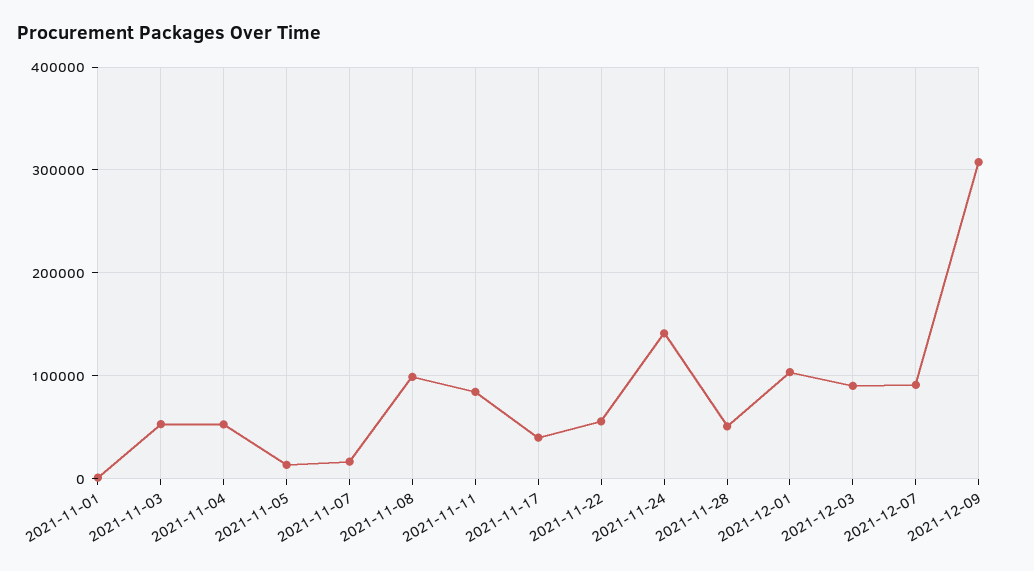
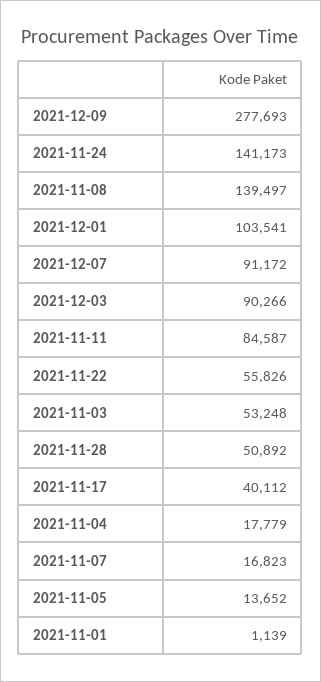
  {
    "2021-11-01": 1139,
    "2021-11-03": 53248,
-   "2021-11-04": 50000,
+   "2021-11-04": 17779,
    "2021-11-05": 13652,
    "2021-11-07": 16823,
-   "2021-11-08": 100000,
+   "2021-11-08": 139497,
    "2021-11-11": 84587,
    "2021-11-17": 40112,
    "2021-11-22": 55826,
    "2021-11-24": 141173,
    "2021-11-28": 50892,
    "2021-12-01": 103541,
    "2021-12-03": 90266,
    "2021-12-07": 91172,
-   "2021-12-09": 310000
+   "2021-12-09": 277693
  }

